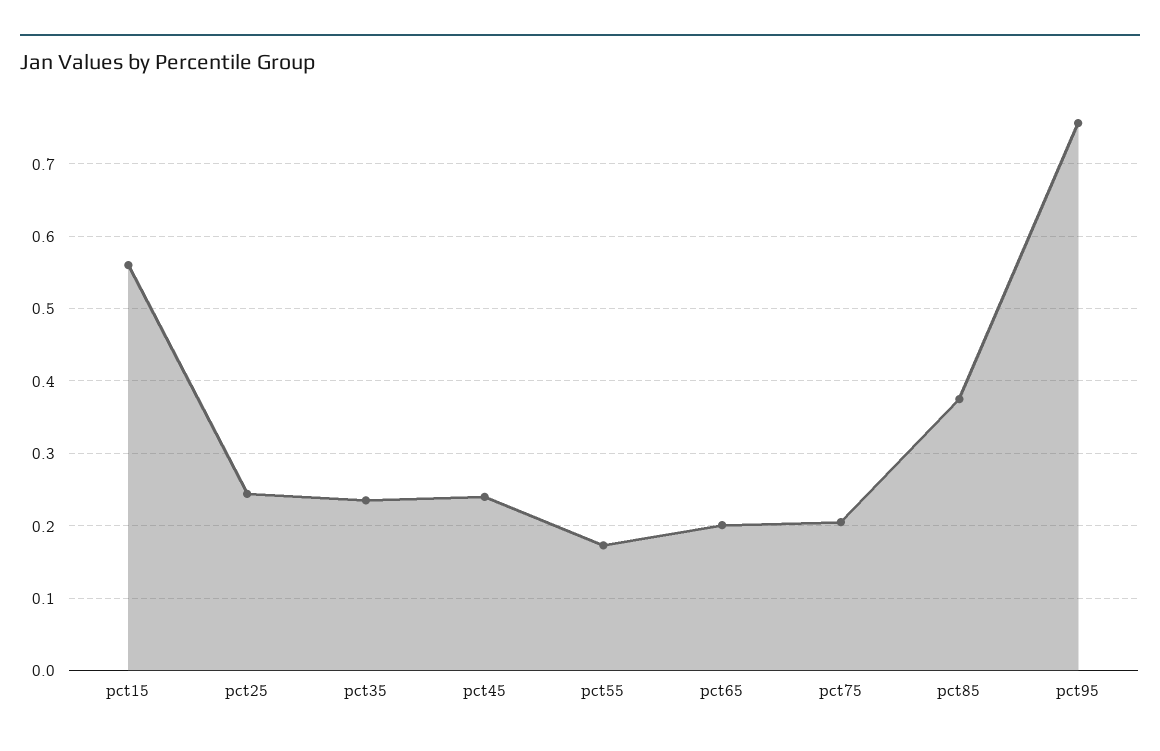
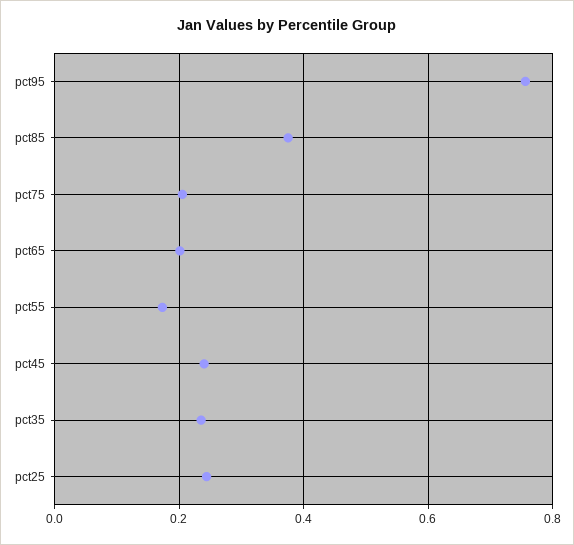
  {
-   "pct15": 0.56,
    "pct25": 0.24,
    "pct35": 0.24,
    "pct45": 0.24,
    "pct55": 0.17,
    "pct65": 0.2,
    "pct75": 0.21,
    "pct85": 0.38,
    "pct95": 0.76
  }

